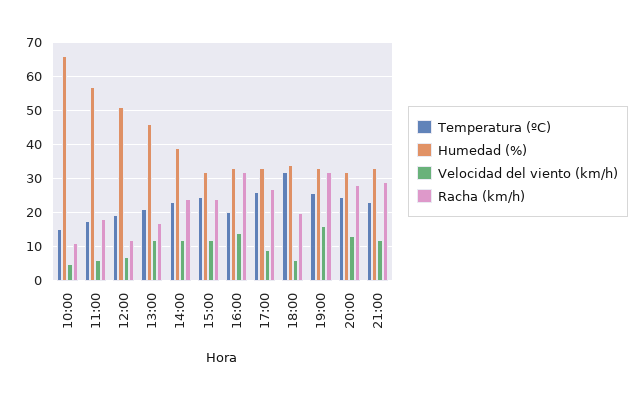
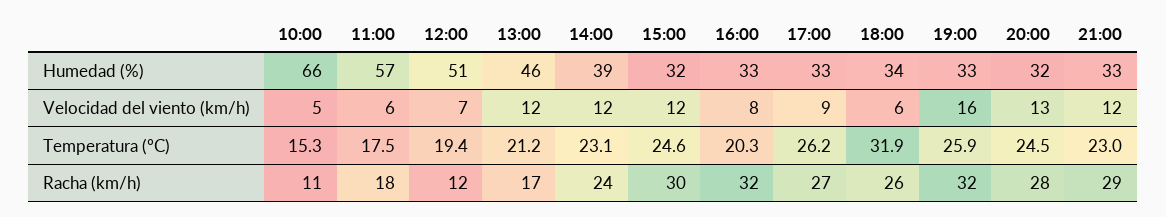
  {
    "Temperatura (ºC)": {
      "10:00": 15.3,
      "11:00": 17.5,
      "12:00": 19.4,
      "13:00": 21.2,
      "14:00": 23.1,
      "15:00": 24.6,
      "16:00": 20.3,
      "17:00": 26.2,
      "18:00": 31.9,
      "19:00": 25.9,
      "20:00": 24.5,
      "21:00": 23
    },
    "Humedad (%)": {
      "10:00": 66,
      "11:00": 57,
      "12:00": 51,
      "13:00": 46,
      "14:00": 39,
      "15:00": 32,
      "16:00": 33,
      "17:00": 33,
      "18:00": 34,
      "19:00": 33,
      "20:00": 32,
      "21:00": 33
    },
    "Velocidad del viento (km/h)": {
      "10:00": 5,
      "11:00": 6,
      "12:00": 7,
      "13:00": 12,
      "14:00": 12,
      "15:00": 12,
-     "16:00": 14,
+     "16:00": 8,
      "17:00": 9,
      "18:00": 6,
      "19:00": 16,
      "20:00": 13,
      "21:00": 12
    },
    "Racha (km/h)": {
      "10:00": 11,
      "11:00": 18,
      "12:00": 12,
      "13:00": 17,
      "14:00": 24,
-     "15:00": 24,
+     "15:00": 30,
      "16:00": 32,
      "17:00": 27,
-     "18:00": 20,
+     "18:00": 26,
      "19:00": 32,
      "20:00": 28,
      "21:00": 29
    }
  }

